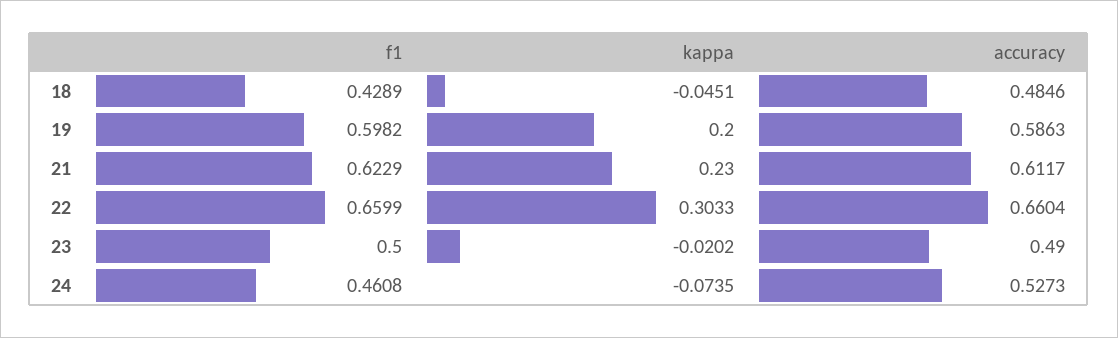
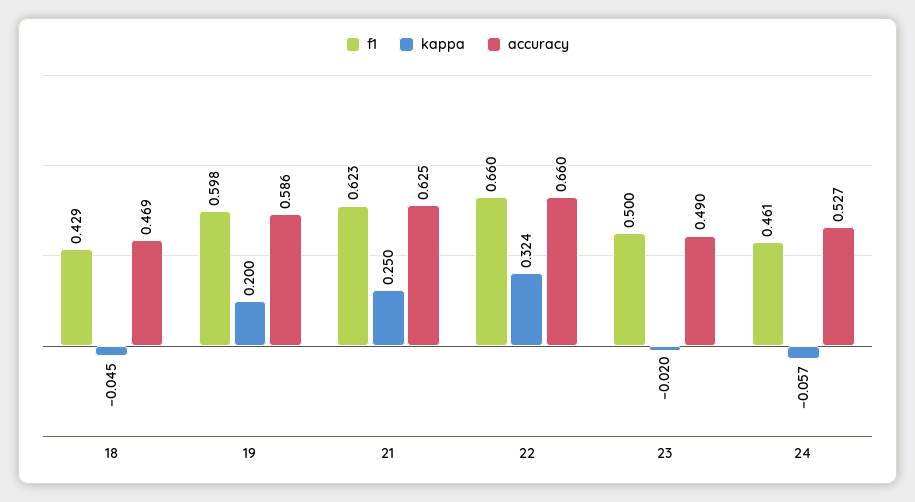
  {
    "f1": {
      "18": 0.4289,
      "19": 0.5982,
      "21": 0.6229,
      "22": 0.6599,
      "23": 0.5,
      "24": 0.4608
    },
    "kappa": {
      "18": -0.0451,
      "19": 0.2,
-     "21": 0.23,
+     "21": 0.25,
-     "22": 0.3033,
+     "22": 0.324,
      "23": -0.0202,
-     "24": -0.0735
+     "24": -0.057
    },
    "accuracy": {
-     "18": 0.4846,
+     "18": 0.469,
      "19": 0.5863,
-     "21": 0.6117,
+     "21": 0.625,
      "22": 0.6604,
      "23": 0.49,
      "24": 0.5273
    }
  }

